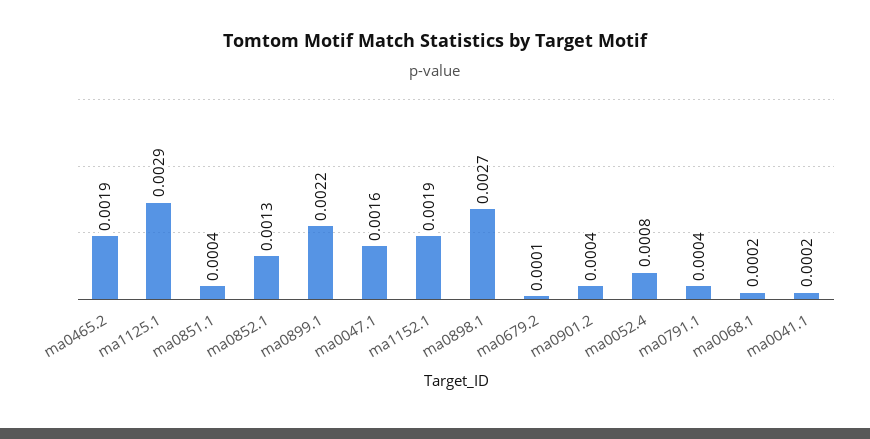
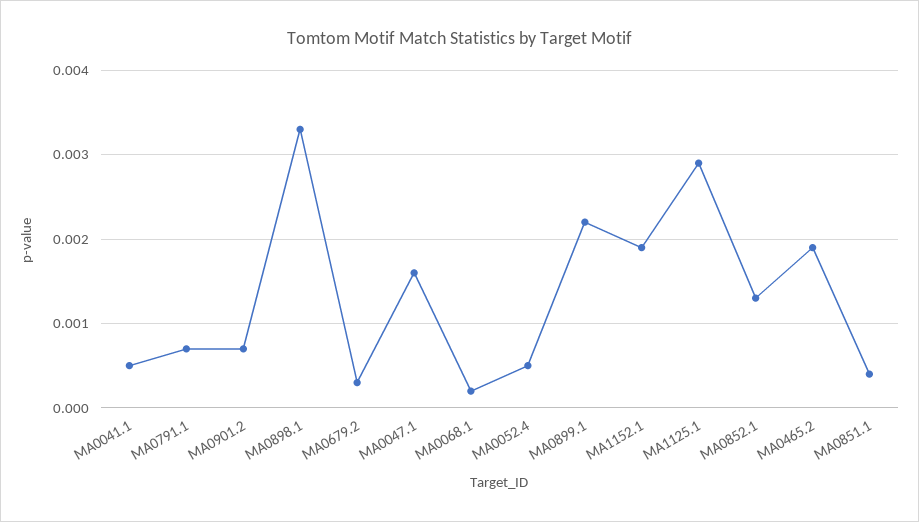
  {
    "ma0465.2": 0.0019,
    "ma1125.1": 0.0029,
    "ma0851.1": 0.0004,
    "ma0852.1": 0.0013,
    "ma0899.1": 0.0022,
    "ma0047.1": 0.0016,
    "ma1152.1": 0.0019,
-   "ma0898.1": 0.0027,
+   "ma0898.1": 0.0033,
-   "ma0679.2": 0.0001,
+   "ma0679.2": 0.0003,
-   "ma0901.2": 0.0004,
+   "ma0901.2": 0.0007,
-   "ma0052.4": 0.0008,
+   "ma0052.4": 0.0005,
-   "ma0791.1": 0.0004,
+   "ma0791.1": 0.0007,
    "ma0068.1": 0.0002,
-   "ma0041.1": 0.0002
+   "ma0041.1": 0.0005
  }

